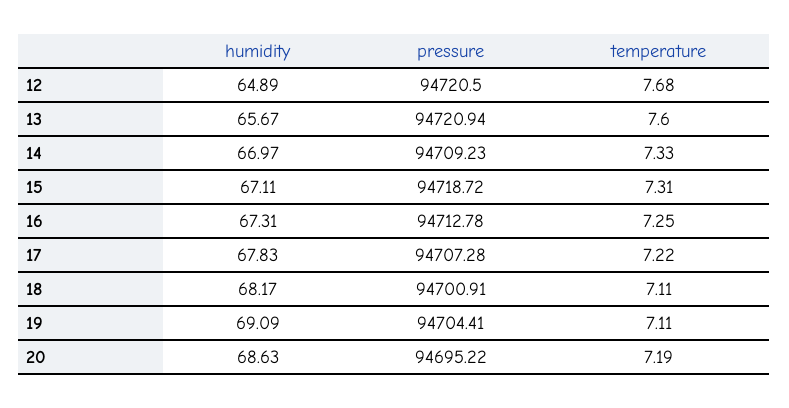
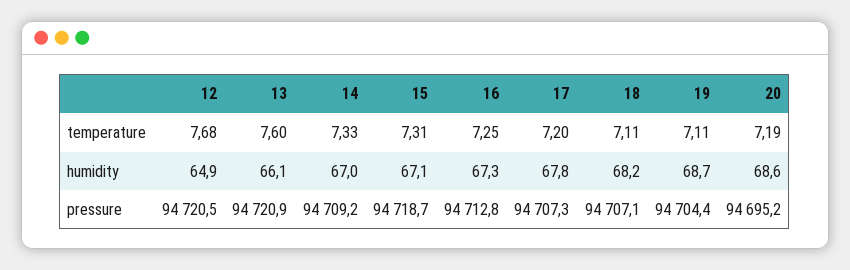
  {
    "humidity": {
      "12": 64.89,
-     "13": 65.67,
+     "13": 66.1,
      "14": 66.97,
      "15": 67.11,
      "16": 67.31,
      "17": 67.83,
      "18": 68.17,
-     "19": 69.09,
+     "19": 68.7,
      "20": 68.63
    },
    "pressure": {
      "12": 94720.5,
      "13": 94720.94,
      "14": 94709.23,
      "15": 94718.72,
      "16": 94712.78,
      "17": 94707.28,
-     "18": 94700.91,
+     "18": 94707.1,
      "19": 94704.41,
      "20": 94695.22
    },
    "temperature": {
      "12": 7.68,
      "13": 7.6,
      "14": 7.33,
      "15": 7.31,
      "16": 7.25,
-     "17": 7.22,
+     "17": 7.2,
      "18": 7.11,
      "19": 7.11,
      "20": 7.19
    }
  }

